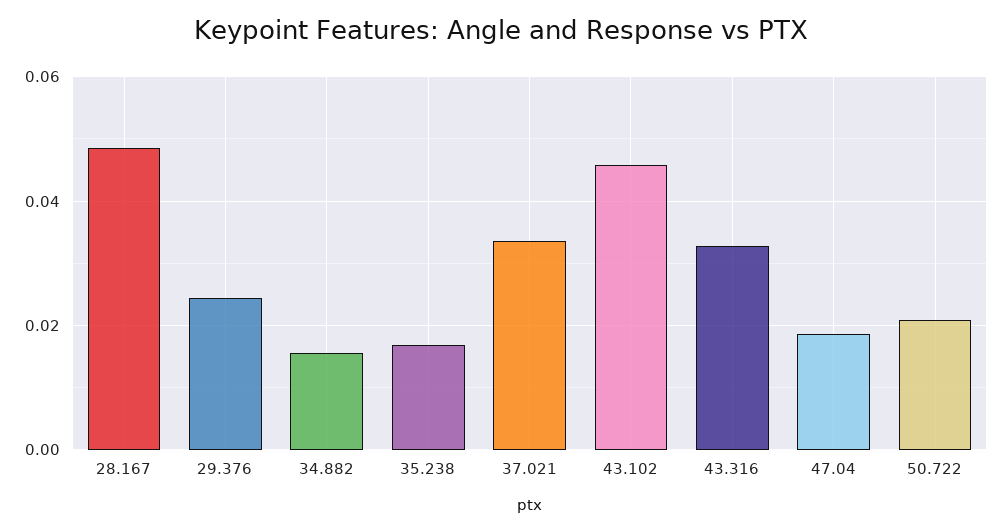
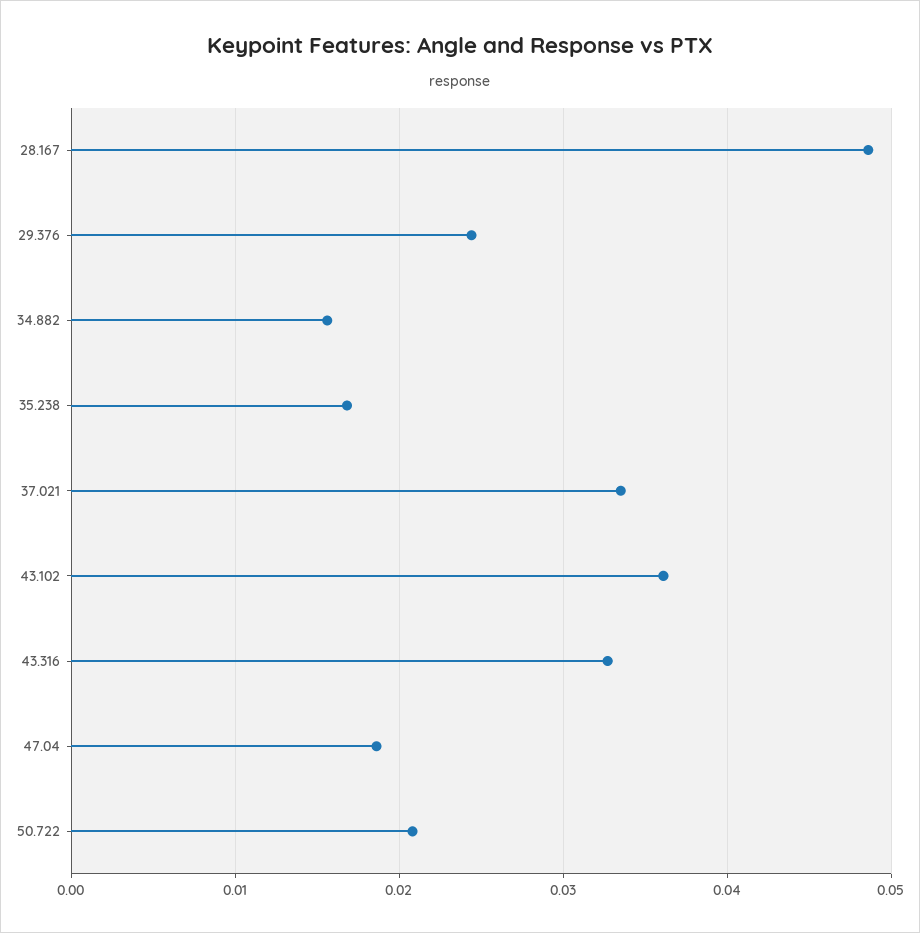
  {
    "28.167": 0.049,
    "29.376": 0.024,
    "34.882": 0.016,
    "35.238": 0.017,
    "37.021": 0.034,
-   "43.102": 0.046,
+   "43.102": 0.036,
    "43.316": 0.033,
    "47.04": 0.019,
    "50.722": 0.021
  }

